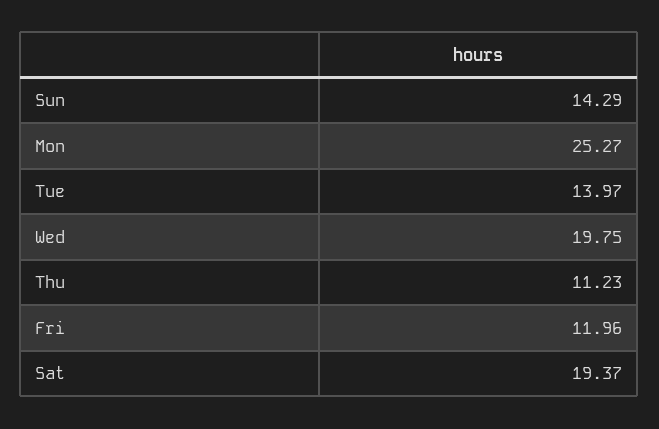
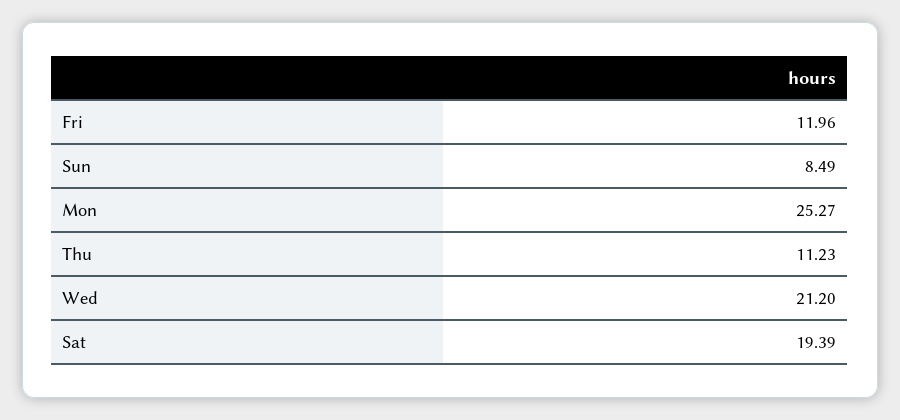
  {
-   "Sun": 14.29,
+   "Sun": 8.49,
    "Mon": 25.27,
-   "Tue": 13.97,
-   "Wed": 19.75,
+   "Wed": 21.2,
    "Thu": 11.23,
    "Fri": 11.96,
-   "Sat": 19.37
+   "Sat": 19.39
  }

